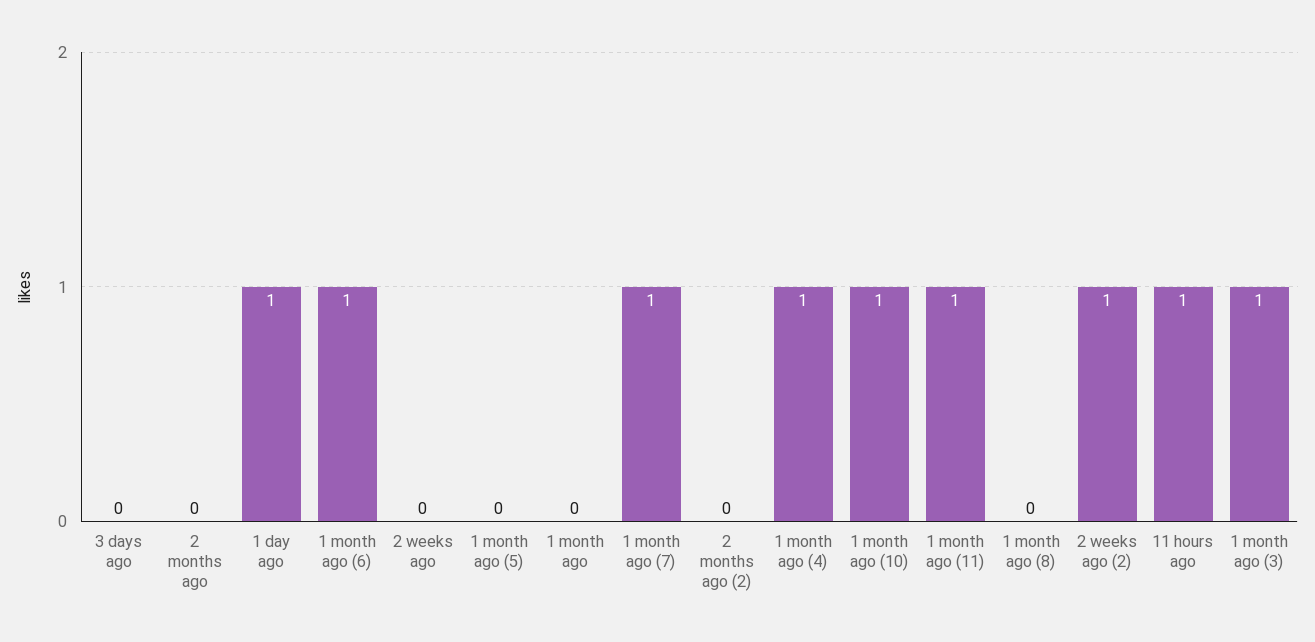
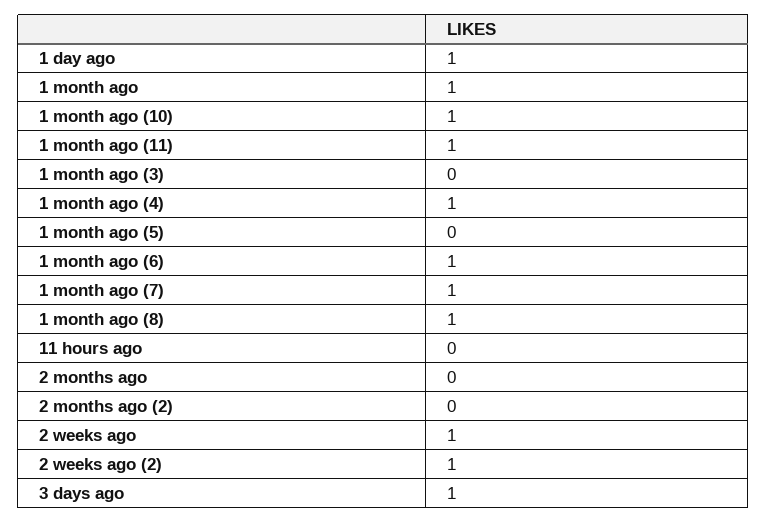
  {
-   "3 days ago": 0,
+   "3 days ago": 1,
    "2 months ago": 0,
    "1 day ago": 1,
    "1 month ago (6)": 1,
-   "2 weeks ago": 0,
+   "2 weeks ago": 1,
    "1 month ago (5)": 0,
-   "1 month ago": 0,
+   "1 month ago": 1,
    "1 month ago (7)": 1,
    "2 months ago (2)": 0,
    "1 month ago (4)": 1,
    "1 month ago (10)": 1,
    "1 month ago (11)": 1,
-   "1 month ago (8)": 0,
+   "1 month ago (8)": 1,
    "2 weeks ago (2)": 1,
-   "11 hours ago": 1,
+   "11 hours ago": 0,
-   "1 month ago (3)": 1
+   "1 month ago (3)": 0
  }

